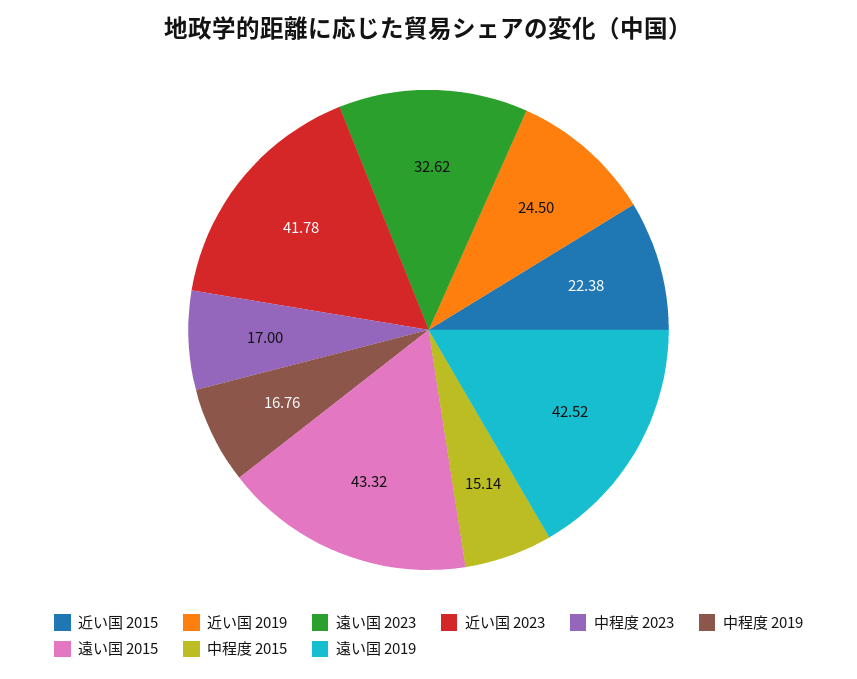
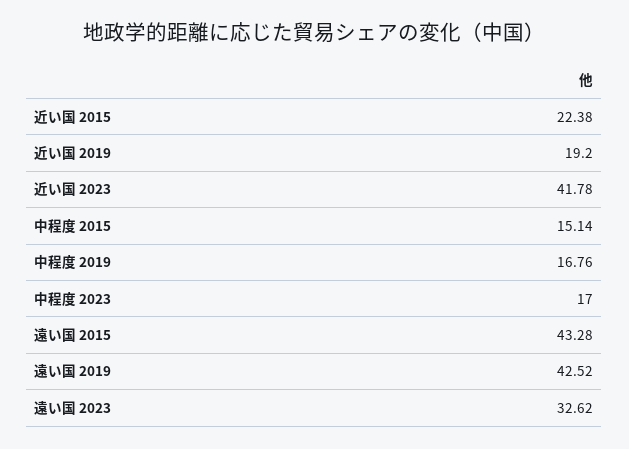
  {
    "近い国 2015": 22.38,
-   "近い国 2019": 24.5,
+   "近い国 2019": 19.2,
    "遠い国 2023": 32.62,
    "近い国 2023": 41.78,
    "中程度 2023": 17,
    "中程度 2019": 16.76,
-   "遠い国 2015": 43.32,
+   "遠い国 2015": 43.28,
    "中程度 2015": 15.14,
    "遠い国 2019": 42.52
  }

